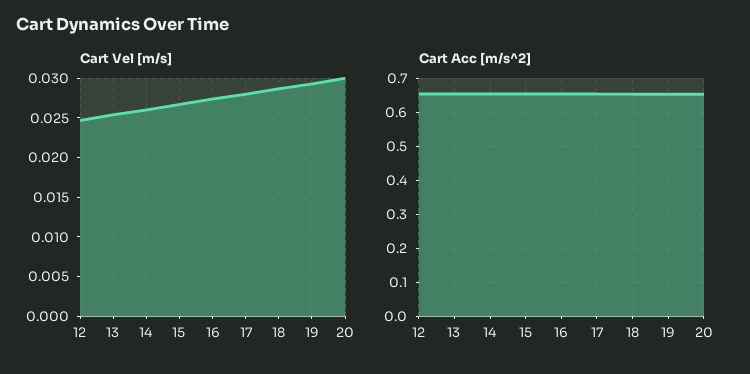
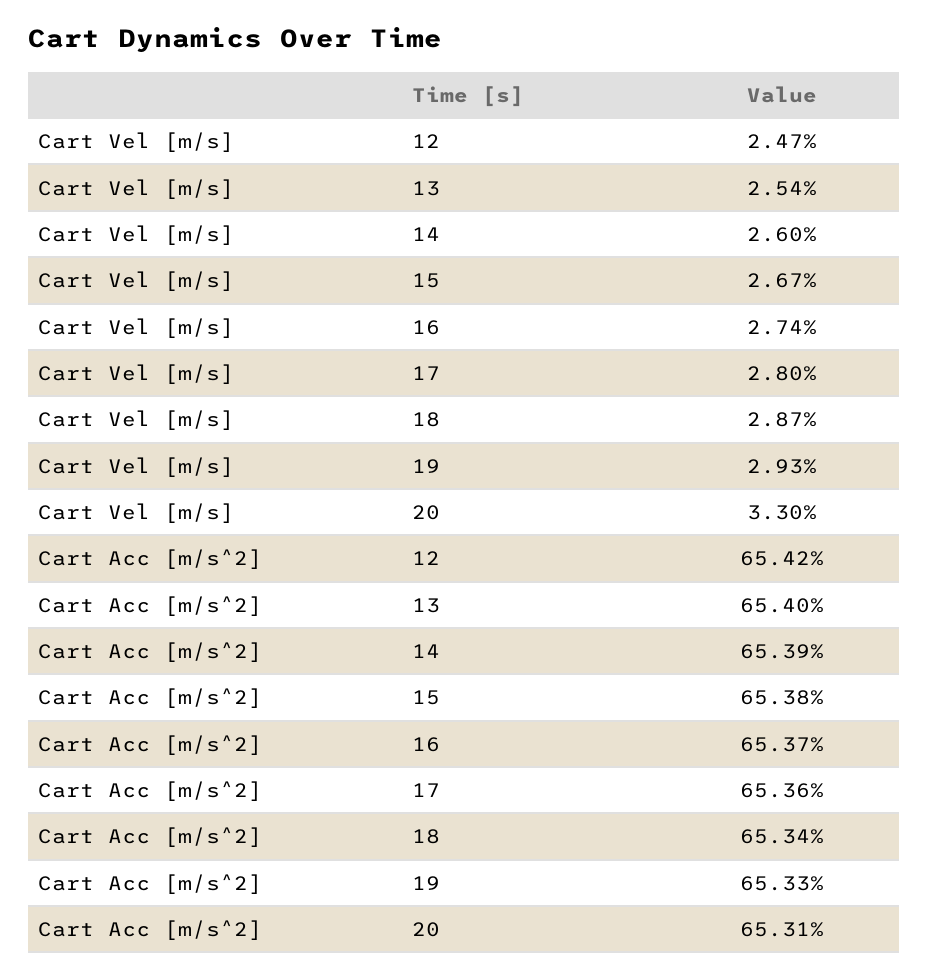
  {
    "Cart Vel [m/s]": {
      "12": 0.0247,
      "13": 0.0254,
      "14": 0.026,
      "15": 0.0267,
      "16": 0.0274,
      "17": 0.028,
      "18": 0.0287,
      "19": 0.0293,
-     "20": 0.03
+     "20": 0.033
    },
    "Cart Acc [m/s^2]": {
      "12": 0.6542,
      "13": 0.654,
      "14": 0.6539,
      "15": 0.6538,
      "16": 0.6537,
      "17": 0.6536,
      "18": 0.6534,
      "19": 0.6533,
      "20": 0.6531
    }
  }

